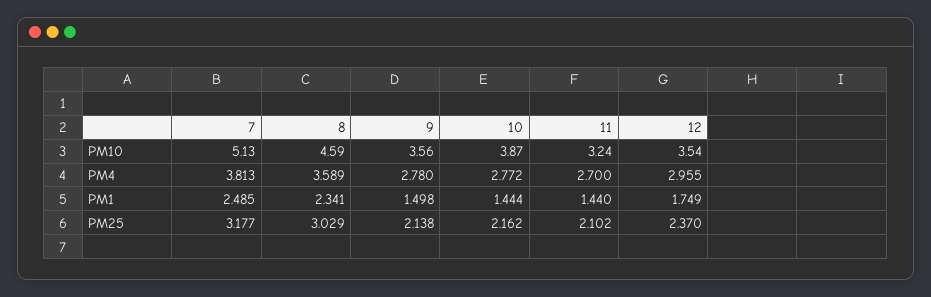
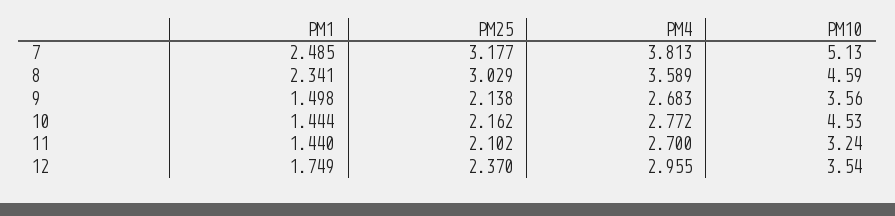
  {
    "7": {
      "PM10": 5.13,
      "PM4": 3.813,
      "PM1": 2.485,
      "PM25": 3.177
    },
    "8": {
      "PM10": 4.59,
      "PM4": 3.589,
      "PM1": 2.341,
      "PM25": 3.029
    },
    "9": {
      "PM10": 3.56,
-     "PM4": 2.78,
+     "PM4": 2.683,
      "PM1": 1.498,
      "PM25": 2.138
    },
    "10": {
-     "PM10": 3.87,
+     "PM10": 4.53,
      "PM4": 2.772,
      "PM1": 1.444,
      "PM25": 2.162
    },
    "11": {
      "PM10": 3.24,
      "PM4": 2.7,
      "PM1": 1.44,
      "PM25": 2.102
    },
    "12": {
      "PM10": 3.54,
      "PM4": 2.955,
      "PM1": 1.749,
      "PM25": 2.37
    }
  }

